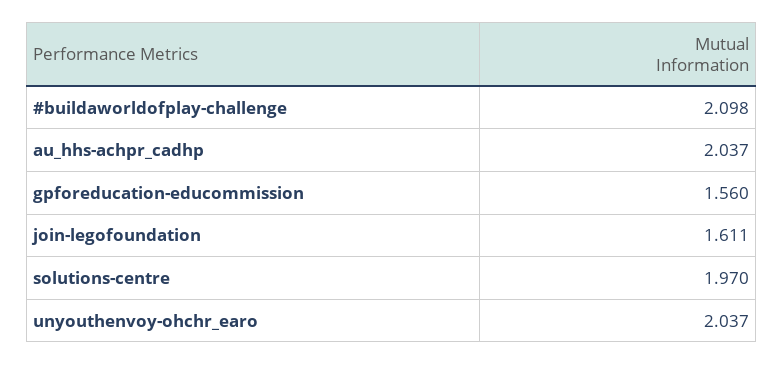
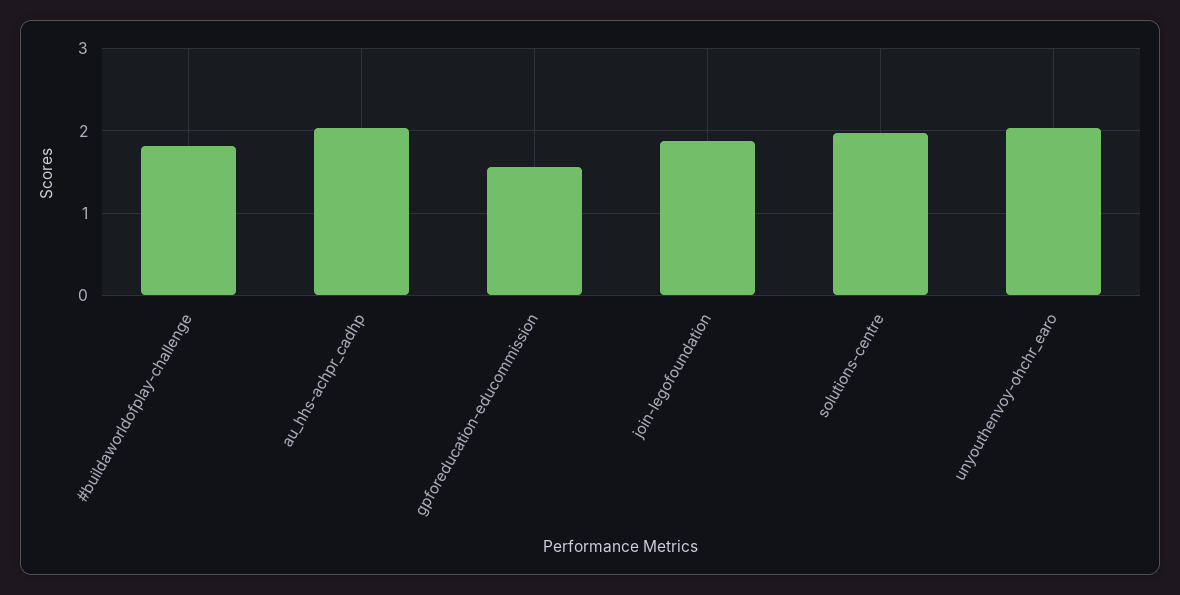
  {
-   "#buildaworldofplay-challenge": 2.098,
+   "#buildaworldofplay-challenge": 1.8,
    "au_hhs-achpr_cadhp": 2.037,
    "gpforeducation-educommission": 1.56,
-   "join-legofoundation": 1.611,
+   "join-legofoundation": 1.9,
    "solutions-centre": 1.97,
    "unyouthenvoy-ohchr_earo": 2.037
  }

